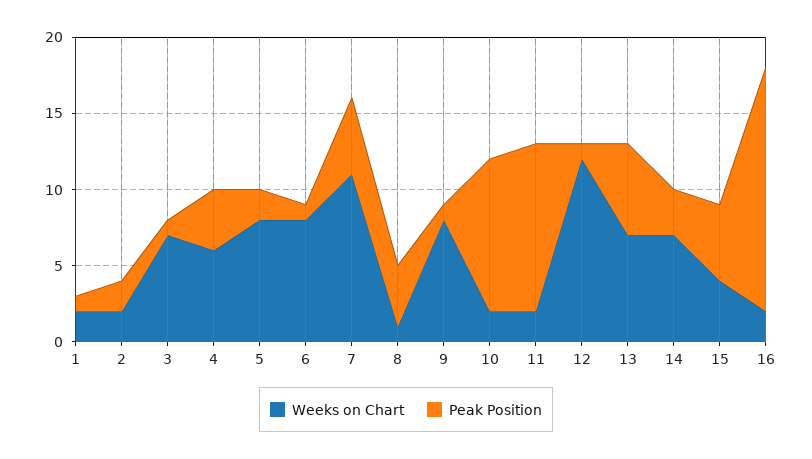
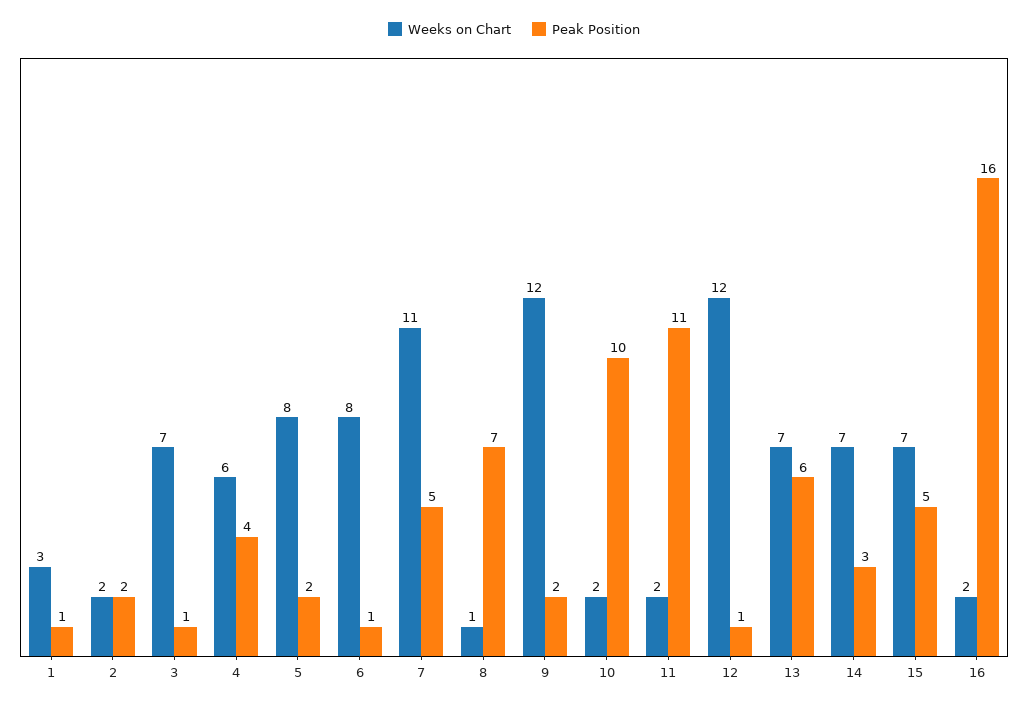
  {
    "Weeks on Chart": {
-     "1": 2,
+     "1": 3,
      "2": 2,
      "3": 7,
      "4": 6,
      "5": 8,
      "6": 8,
      "7": 11,
      "8": 1,
-     "9": 8,
+     "9": 12,
      "10": 2,
      "11": 2,
      "12": 12,
      "13": 7,
      "14": 7,
-     "15": 4,
+     "15": 7,
      "16": 2
    },
    "Peak Position": {
      "1": 1,
      "2": 2,
      "3": 1,
      "4": 4,
      "5": 2,
      "6": 1,
      "7": 5,
-     "8": 4,
+     "8": 7,
-     "9": 1,
+     "9": 2,
      "10": 10,
      "11": 11,
      "12": 1,
      "13": 6,
      "14": 3,
      "15": 5,
      "16": 16
    }
  }

